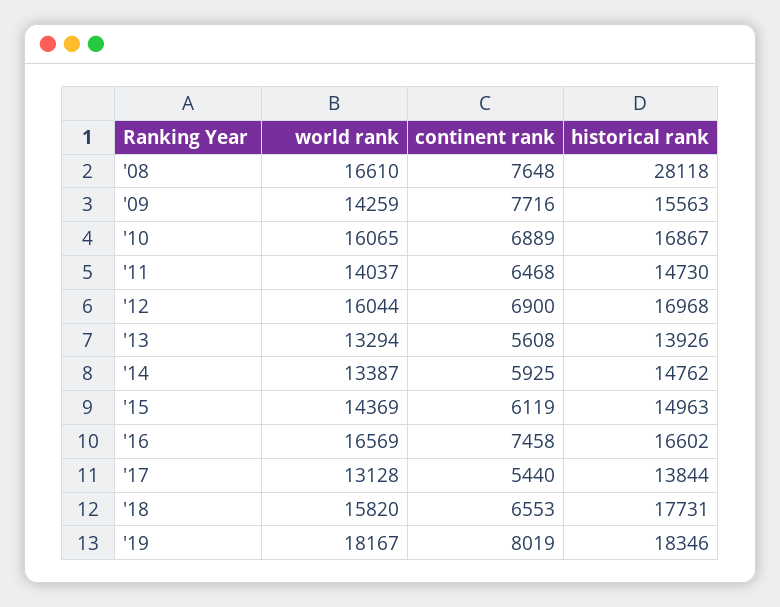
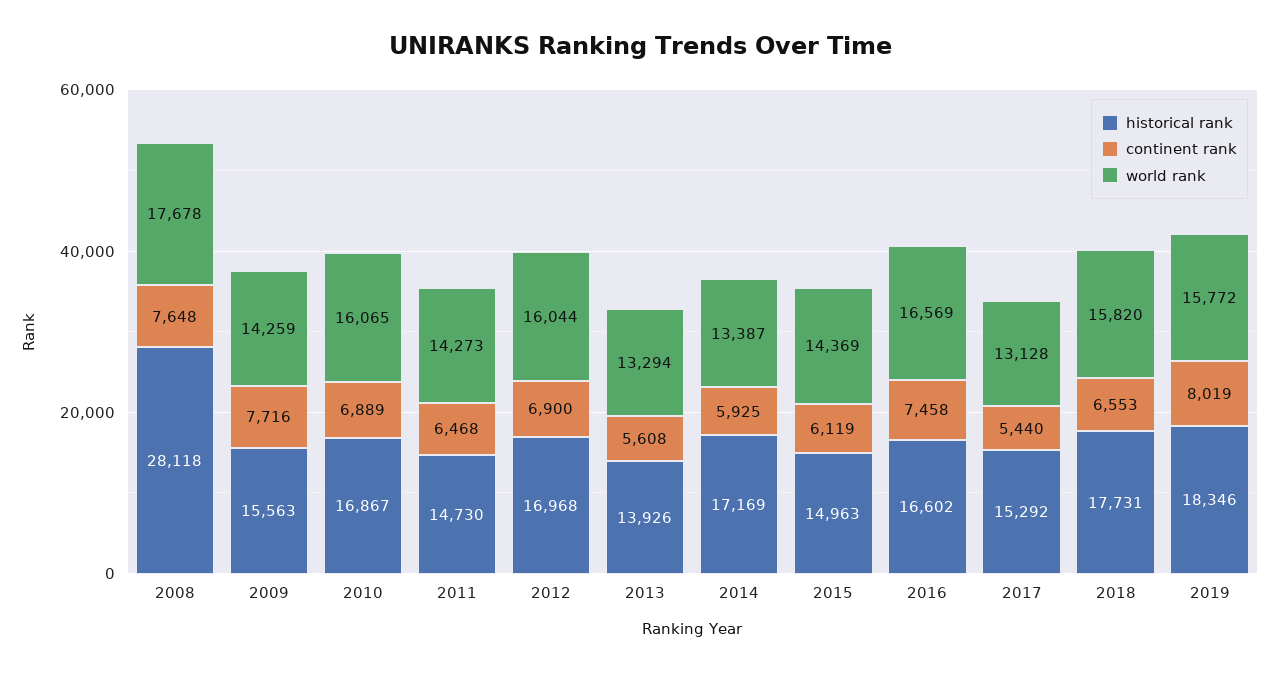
  {
    "world rank": {
-     "'08": 16610,
+     "'08": 17678,
      "'09": 14259,
      "'10": 16065,
-     "'11": 14037,
+     "'11": 14273,
      "'12": 16044,
      "'13": 13294,
      "'14": 13387,
      "'15": 14369,
      "'16": 16569,
      "'17": 13128,
      "'18": 15820,
-     "'19": 18167
+     "'19": 15772
    },
    "continent rank": {
      "'08": 7648,
      "'09": 7716,
      "'10": 6889,
      "'11": 6468,
      "'12": 6900,
      "'13": 5608,
      "'14": 5925,
      "'15": 6119,
      "'16": 7458,
      "'17": 5440,
      "'18": 6553,
      "'19": 8019
    },
    "historical rank": {
      "'08": 28118,
      "'09": 15563,
      "'10": 16867,
      "'11": 14730,
      "'12": 16968,
      "'13": 13926,
-     "'14": 14762,
+     "'14": 17169,
      "'15": 14963,
      "'16": 16602,
-     "'17": 13844,
+     "'17": 15292,
      "'18": 17731,
      "'19": 18346
    }
  }

